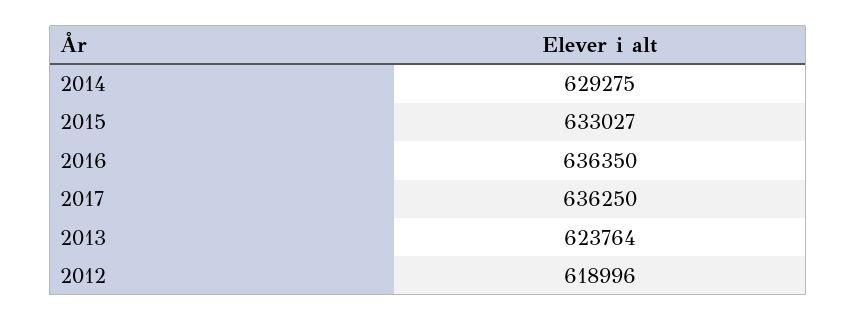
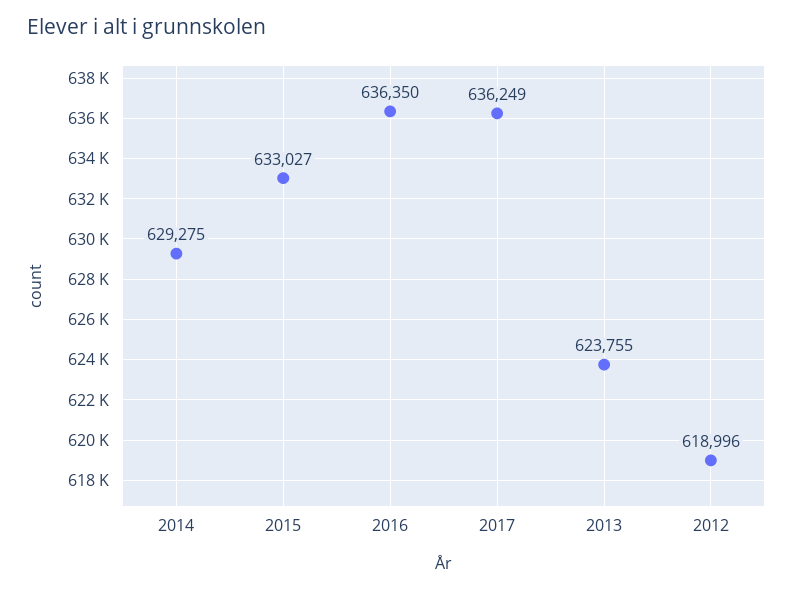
  {
    "2014": 629275,
    "2015": 633027,
    "2016": 636350,
-   "2017": 636250,
+   "2017": 636249,
-   "2013": 623764,
+   "2013": 623755,
    "2012": 618996
  }

